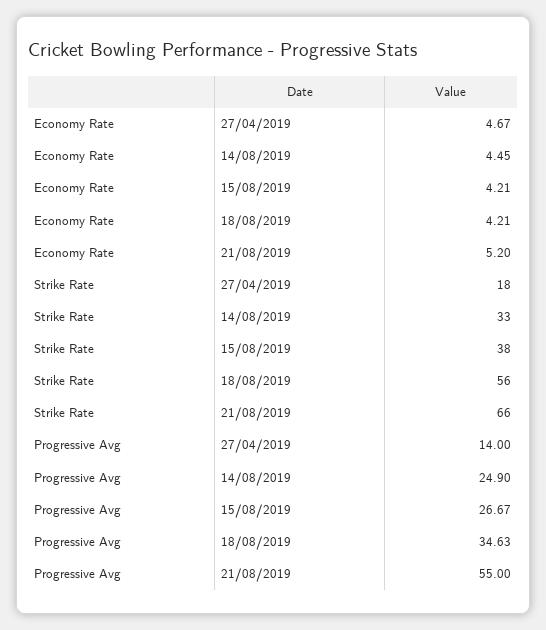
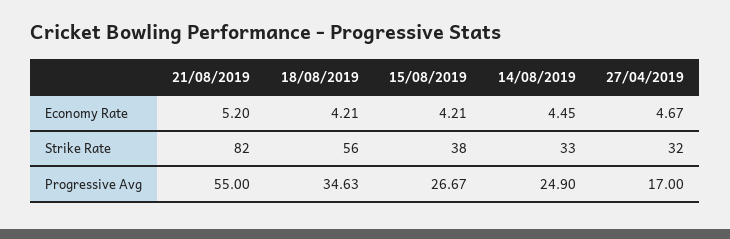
  {
    "Economy Rate": {
      "27/04/2019": 4.67,
      "14/08/2019": 4.45,
      "15/08/2019": 4.21,
      "18/08/2019": 4.21,
      "21/08/2019": 5.2
    },
    "Strike Rate": {
-     "27/04/2019": 18,
+     "27/04/2019": 32,
      "14/08/2019": 33,
      "15/08/2019": 38,
      "18/08/2019": 56,
-     "21/08/2019": 66
+     "21/08/2019": 82
    },
    "Progressive Avg": {
-     "27/04/2019": 14,
+     "27/04/2019": 17,
      "14/08/2019": 24.9,
      "15/08/2019": 26.67,
      "18/08/2019": 34.63,
      "21/08/2019": 55
    }
  }

